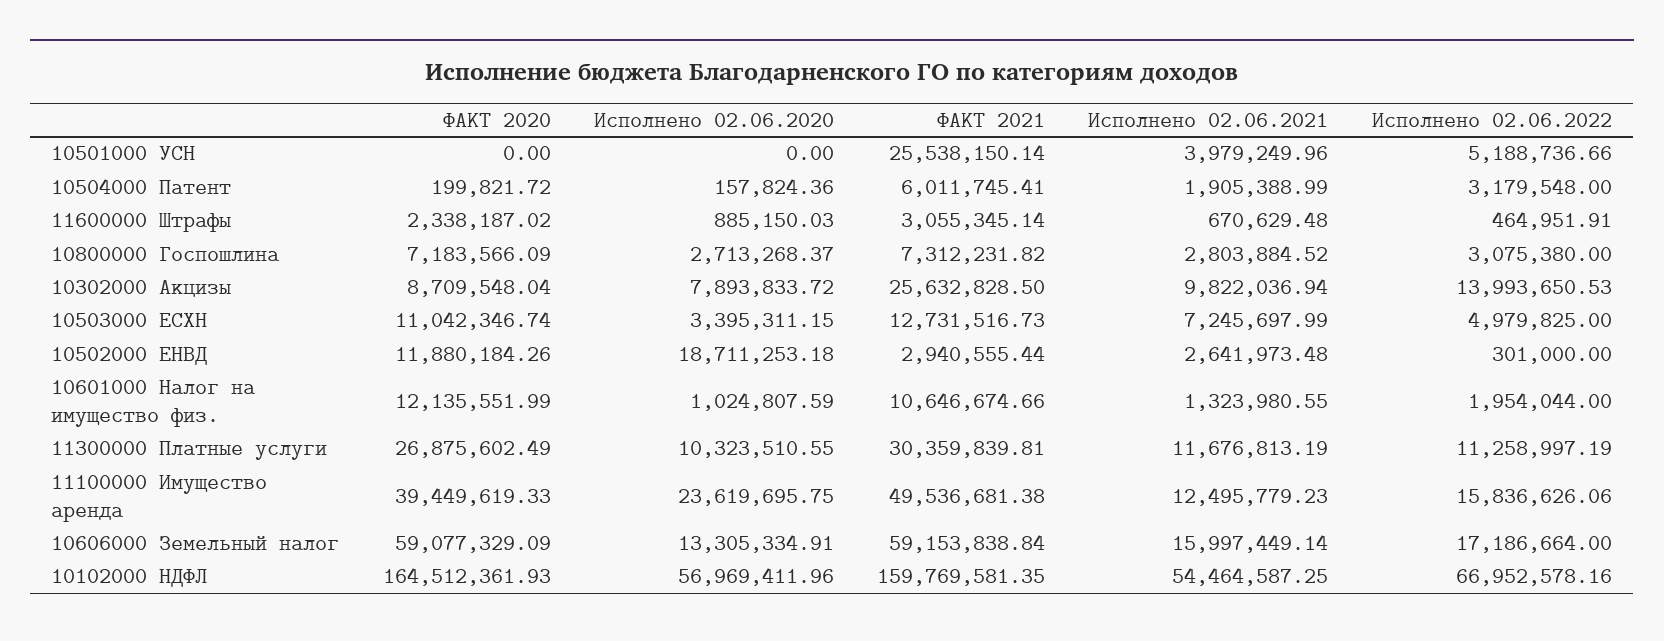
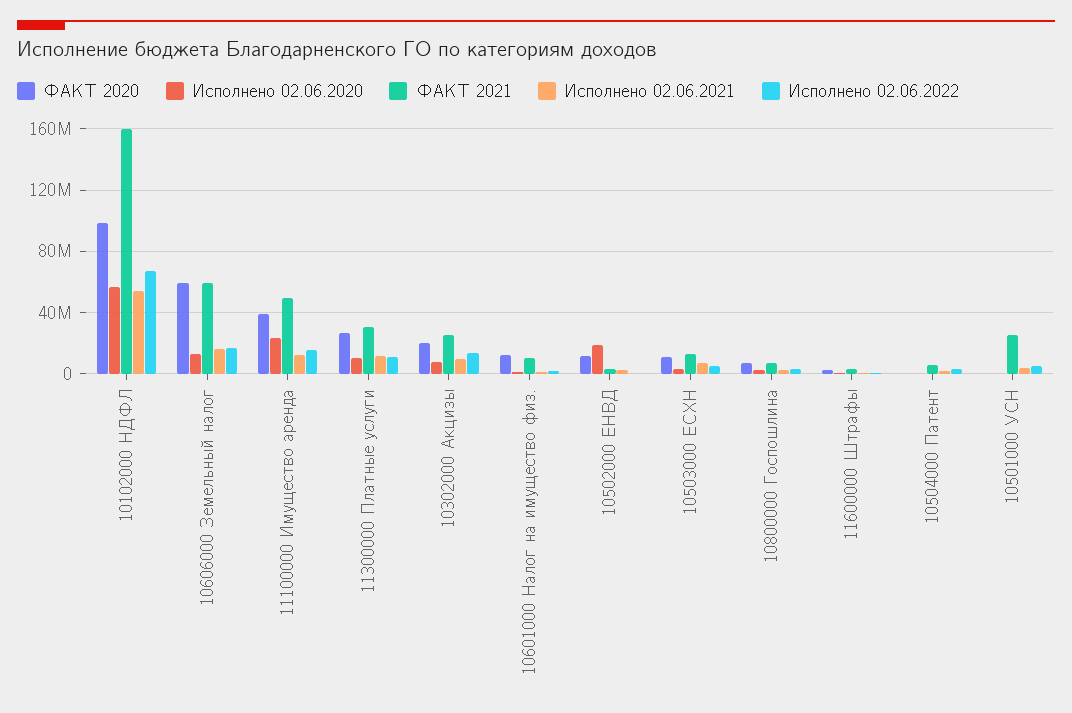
  {
    "ФАКТ 2020": {
      "10501000 УСН": 0,
      "10504000 Патент": 199821.72,
      "11600000 Штрафы": 2338187.02,
      "10800000 Госпошлина": 7183566.09,
-     "10302000 Акцизы": 8709548.04,
+     "10302000 Акцизы": 20000000,
      "10503000 ЕСХН": 11042346.74,
      "10502000 ЕНВД": 11880184.26,
      "10601000 Налог на имущество физ.": 12135551.99,
      "11300000 Платные услуги": 26875602.49,
      "11100000 Имущество аренда": 39449619.33,
      "10606000 Земельный налог": 59077329.09,
-     "10102000 НДФЛ": 164512361.93
+     "10102000 НДФЛ": 100000000
    },
    "Исполнено 02.06.2020": {
      "10501000 УСН": 0,
      "10504000 Патент": 157824.36,
      "11600000 Штрафы": 885150.03,
      "10800000 Госпошлина": 2713268.37,
      "10302000 Акцизы": 7893833.72,
      "10503000 ЕСХН": 3395311.15,
      "10502000 ЕНВД": 18711253.18,
      "10601000 Налог на имущество физ.": 1024807.59,
      "11300000 Платные услуги": 10323510.55,
      "11100000 Имущество аренда": 23619695.75,
      "10606000 Земельный налог": 13305334.91,
      "10102000 НДФЛ": 56969411.96
    },
    "ФАКТ 2021": {
      "10501000 УСН": 25538150.14,
      "10504000 Патент": 6011745.41,
      "11600000 Штрафы": 3055345.14,
      "10800000 Госпошлина": 7312231.82,
      "10302000 Акцизы": 25632828.5,
      "10503000 ЕСХН": 12731516.73,
      "10502000 ЕНВД": 2940555.44,
      "10601000 Налог на имущество физ.": 10646674.66,
      "11300000 Платные услуги": 30359839.81,
      "11100000 Имущество аренда": 49536681.38,
      "10606000 Земельный налог": 59153838.84,
      "10102000 НДФЛ": 159769581.35
    },
    "Исполнено 02.06.2021": {
      "10501000 УСН": 3979249.96,
      "10504000 Патент": 1905388.99,
      "11600000 Штрафы": 670629.48,
      "10800000 Госпошлина": 2803884.52,
      "10302000 Акцизы": 9822036.94,
      "10503000 ЕСХН": 7245697.99,
      "10502000 ЕНВД": 2641973.48,
      "10601000 Налог на имущество физ.": 1323980.55,
      "11300000 Платные услуги": 11676813.19,
      "11100000 Имущество аренда": 12495779.23,
      "10606000 Земельный налог": 15997449.14,
      "10102000 НДФЛ": 54464587.25
    },
    "Исполнено 02.06.2022": {
      "10501000 УСН": 5188736.66,
      "10504000 Патент": 3179548,
      "11600000 Штрафы": 464951.91,
      "10800000 Госпошлина": 3075380,
      "10302000 Акцизы": 13993650.53,
      "10503000 ЕСХН": 4979825,
      "10502000 ЕНВД": 301000,
      "10601000 Налог на имущество физ.": 1954044,
      "11300000 Платные услуги": 11258997.19,
      "11100000 Имущество аренда": 15836626.06,
      "10606000 Земельный налог": 17186664,
      "10102000 НДФЛ": 66952578.16
    }
  }

